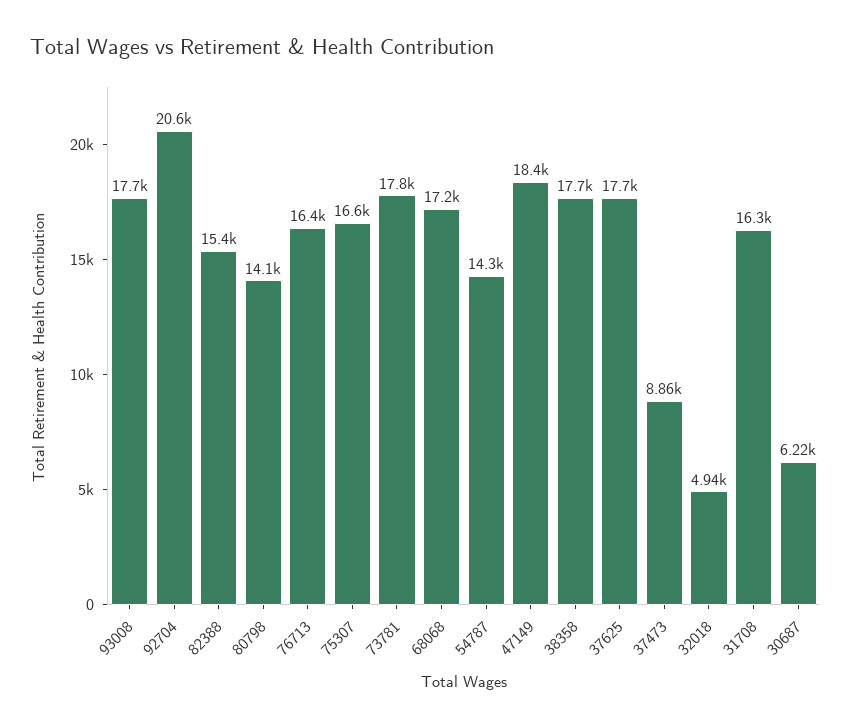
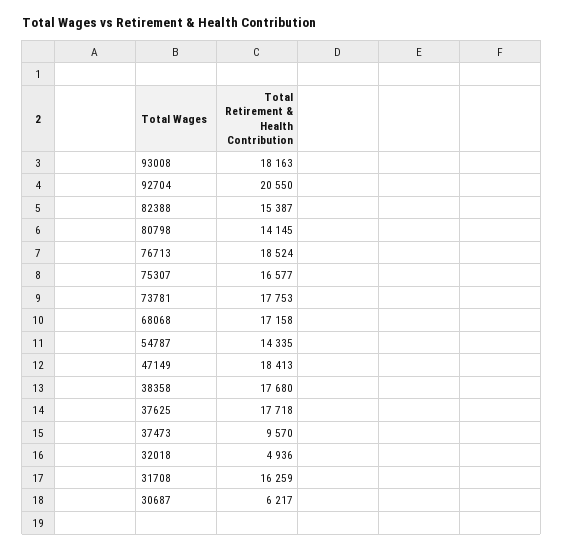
  {
-   "93008": 17700,
+   "93008": 18163,
    "92704": 20550,
    "82388": 15387,
    "80798": 14145,
-   "76713": 16400,
+   "76713": 18524,
    "75307": 16577,
    "73781": 17753,
    "68068": 17158,
    "54787": 14335,
    "47149": 18413,
    "38358": 17680,
    "37625": 17718,
-   "37473": 8860,
+   "37473": 9570,
    "32018": 4936,
    "31708": 16259,
    "30687": 6217
  }

